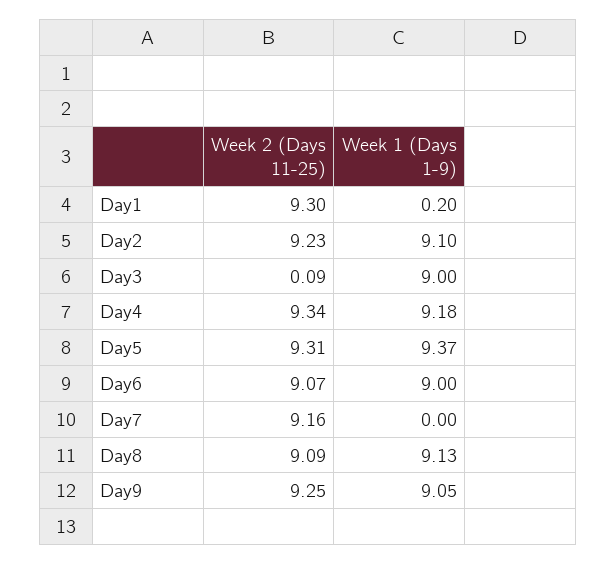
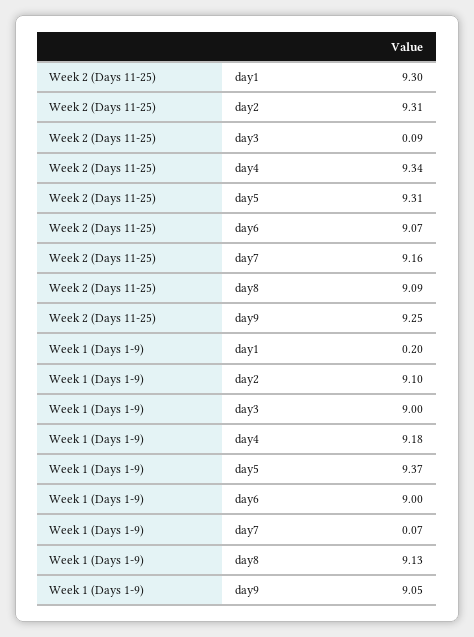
  {
    "Week 2 (Days 11-25)": {
      "Day1": 9.3,
-     "Day2": 9.23,
+     "Day2": 9.31,
      "Day3": 0.09,
      "Day4": 9.34,
      "Day5": 9.31,
      "Day6": 9.07,
      "Day7": 9.16,
      "Day8": 9.09,
      "Day9": 9.25
    },
    "Week 1 (Days 1-9)": {
      "Day1": 0.2,
      "Day2": 9.1,
      "Day3": 9,
      "Day4": 9.18,
      "Day5": 9.37,
      "Day6": 9,
-     "Day7": 0,
+     "Day7": 0.07,
      "Day8": 9.13,
      "Day9": 9.05
    }
  }

